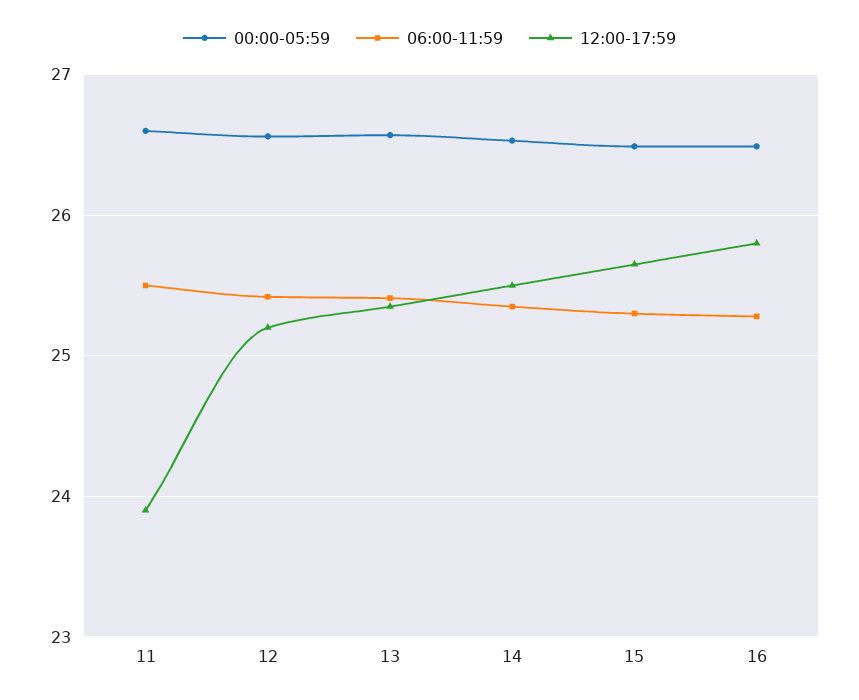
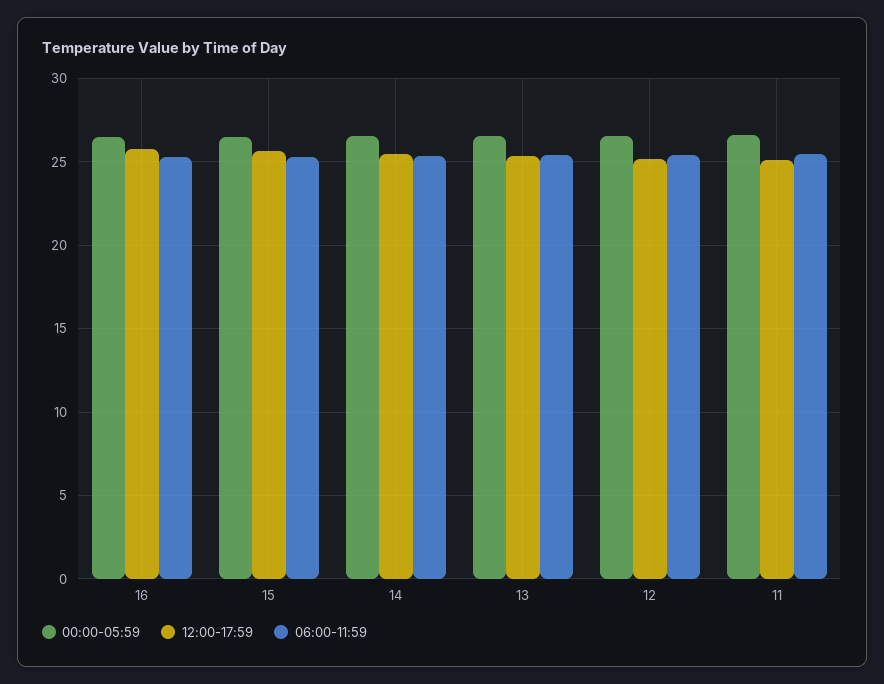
  {
    "00:00-05:59": {
      "11": 26.6,
      "12": 26.6,
      "13": 26.6,
      "14": 26.5,
      "15": 26.5,
      "16": 26.5
    },
    "06:00-11:59": {
      "11": 25.5,
      "12": 25.4,
      "13": 25.4,
      "14": 25.4,
      "15": 25.3,
      "16": 25.3
    },
    "12:00-17:59": {
-     "11": 23.9,
+     "11": 25,
      "12": 25.2,
      "13": 25.4,
      "14": 25.5,
      "15": 25.7,
      "16": 25.8
    }
  }

